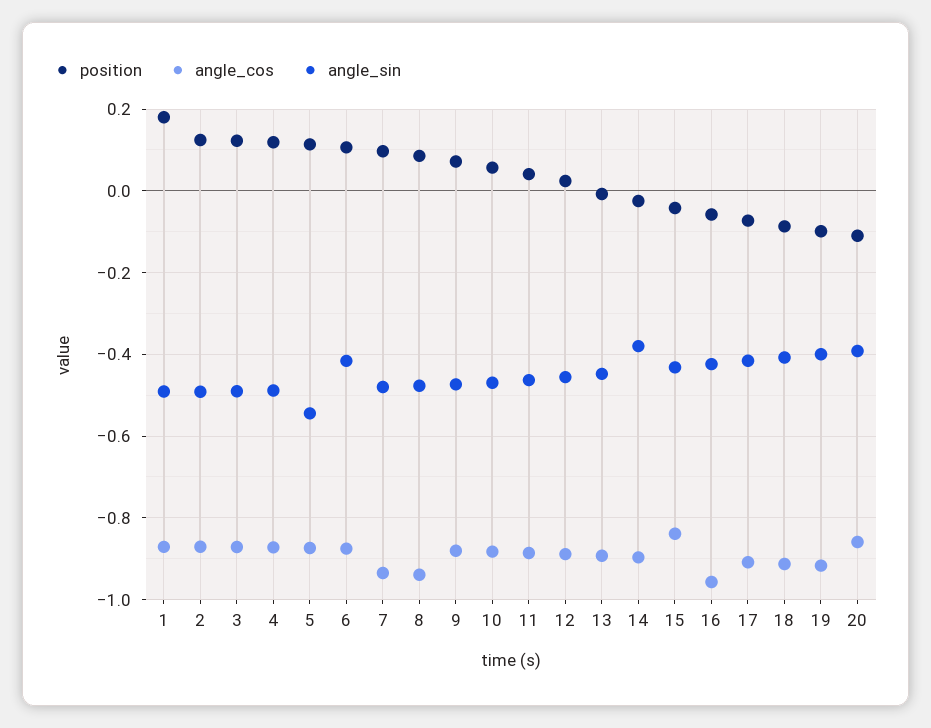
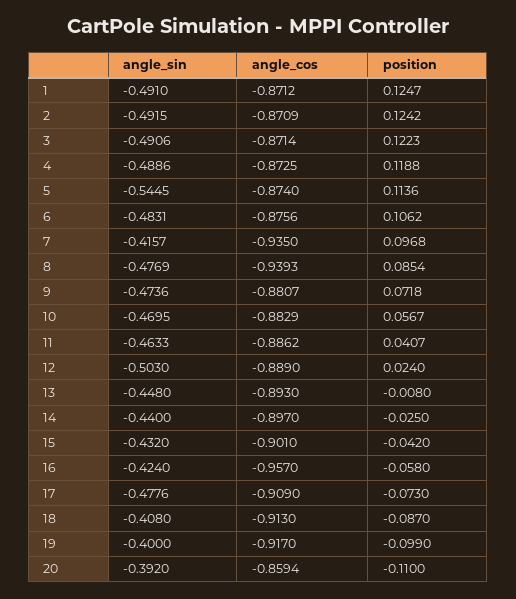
  {
    "position": {
-     "1": 0.18,
+     "1": 0.1247,
      "2": 0.1242,
      "3": 0.1223,
      "4": 0.1188,
      "5": 0.1136,
      "6": 0.1062,
      "7": 0.0968,
      "8": 0.0854,
      "9": 0.0718,
      "10": 0.0567,
      "11": 0.0407,
      "12": 0.024,
      "13": -0.008,
      "14": -0.025,
      "15": -0.042,
      "16": -0.058,
      "17": -0.073,
      "18": -0.087,
      "19": -0.099,
      "20": -0.11
    },
    "angle_cos": {
      "1": -0.8712,
      "2": -0.8709,
      "3": -0.8714,
      "4": -0.8725,
      "5": -0.874,
      "6": -0.8756,
      "7": -0.935,
      "8": -0.9393,
      "9": -0.8807,
      "10": -0.8829,
      "11": -0.8862,
      "12": -0.889,
      "13": -0.893,
      "14": -0.897,
-     "15": -0.84,
+     "15": -0.901,
      "16": -0.957,
      "17": -0.909,
      "18": -0.913,
      "19": -0.917,
      "20": -0.8594
    },
    "angle_sin": {
      "1": -0.491,
      "2": -0.4915,
      "3": -0.4906,
      "4": -0.4886,
      "5": -0.5445,
-     "6": -0.42,
+     "6": -0.4831,
-     "7": -0.48,
+     "7": -0.4157,
      "8": -0.4769,
      "9": -0.4736,
      "10": -0.4695,
      "11": -0.4633,
-     "12": -0.46,
+     "12": -0.503,
      "13": -0.448,
-     "14": -0.38,
+     "14": -0.44,
      "15": -0.432,
      "16": -0.424,
-     "17": -0.42,
+     "17": -0.4776,
      "18": -0.408,
      "19": -0.4,
      "20": -0.392
    }
  }

